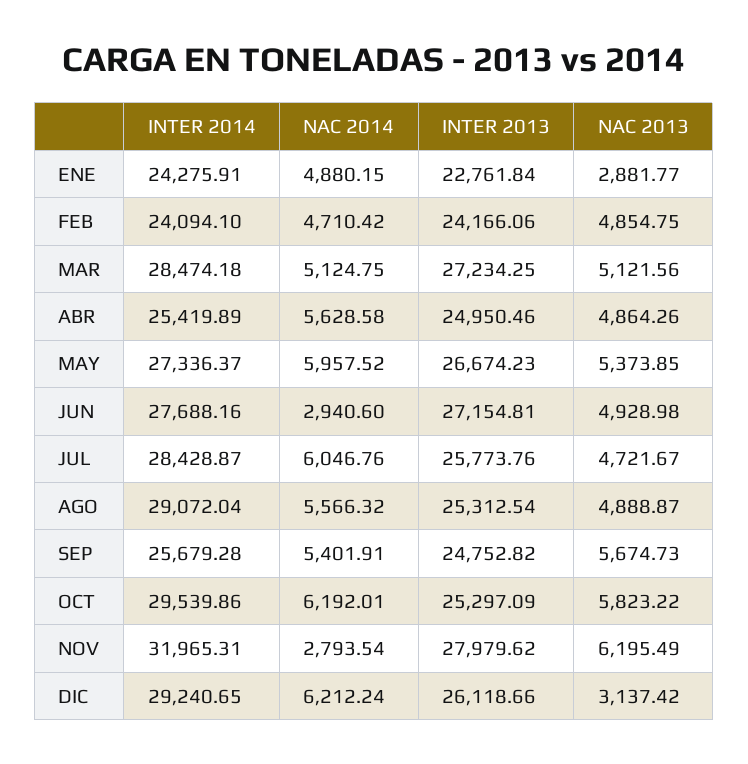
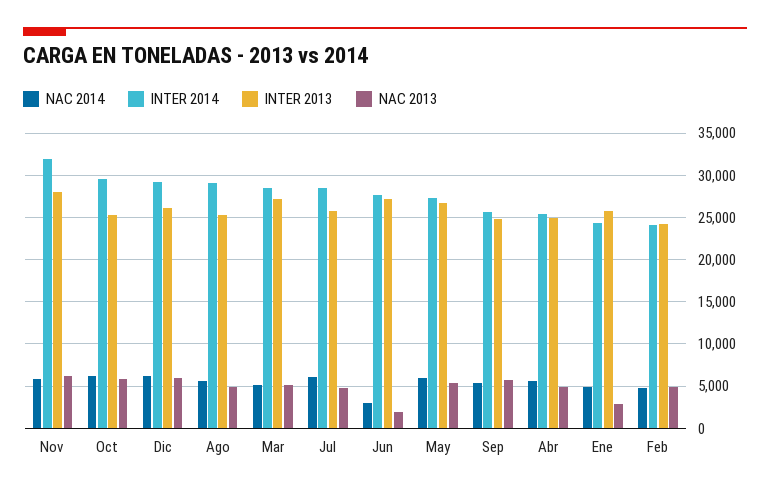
  {
    "INTER 2014": {
      "ENE": 24275.91,
      "FEB": 24094.1,
      "MAR": 28474.18,
      "ABR": 25419.89,
      "MAY": 27336.37,
      "JUN": 27688.16,
      "JUL": 28428.87,
      "AGO": 29072.04,
      "SEP": 25679.28,
      "OCT": 29539.86,
      "NOV": 31965.31,
      "DIC": 29240.65
    },
    "NAC 2014": {
      "ENE": 4880.15,
      "FEB": 4710.42,
      "MAR": 5124.75,
      "ABR": 5628.58,
      "MAY": 5957.52,
      "JUN": 2940.6,
      "JUL": 6046.76,
      "AGO": 5566.32,
      "SEP": 5401.91,
      "OCT": 6192.01,
-     "NOV": 2793.54,
+     "NOV": 6000,
      "DIC": 6212.24
    },
    "INTER 2013": {
-     "ENE": 22761.84,
+     "ENE": 26000,
      "FEB": 24166.06,
      "MAR": 27234.25,
      "ABR": 24950.46,
      "MAY": 26674.23,
      "JUN": 27154.81,
      "JUL": 25773.76,
      "AGO": 25312.54,
      "SEP": 24752.82,
      "OCT": 25297.09,
      "NOV": 27979.62,
      "DIC": 26118.66
    },
    "NAC 2013": {
      "ENE": 2881.77,
      "FEB": 4854.75,
      "MAR": 5121.56,
      "ABR": 4864.26,
      "MAY": 5373.85,
-     "JUN": 4928.98,
+     "JUN": 2000,
      "JUL": 4721.67,
      "AGO": 4888.87,
      "SEP": 5674.73,
      "OCT": 5823.22,
      "NOV": 6195.49,
-     "DIC": 3137.42
+     "DIC": 6000
    }
  }

